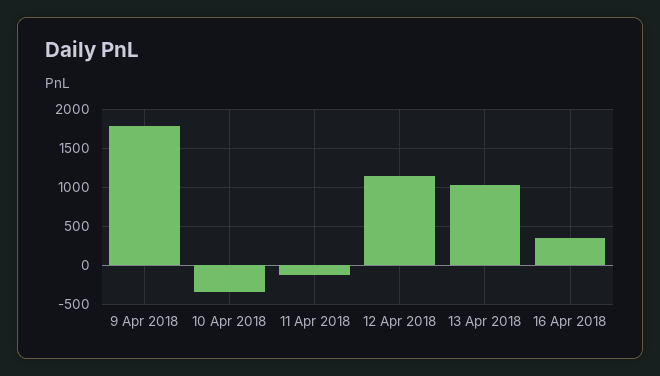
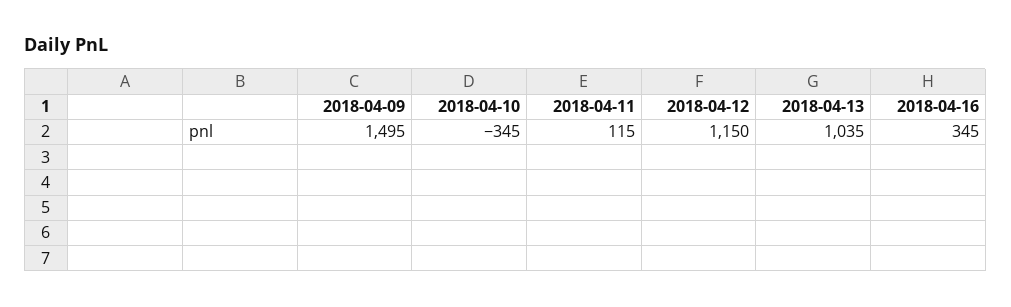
  {
-   "9 Apr 2018": 1800,
+   "9 Apr 2018": 1495,
    "10 Apr 2018": -345,
-   "11 Apr 2018": -100,
+   "11 Apr 2018": 115,
    "12 Apr 2018": 1150,
    "13 Apr 2018": 1035,
    "16 Apr 2018": 345
  }

